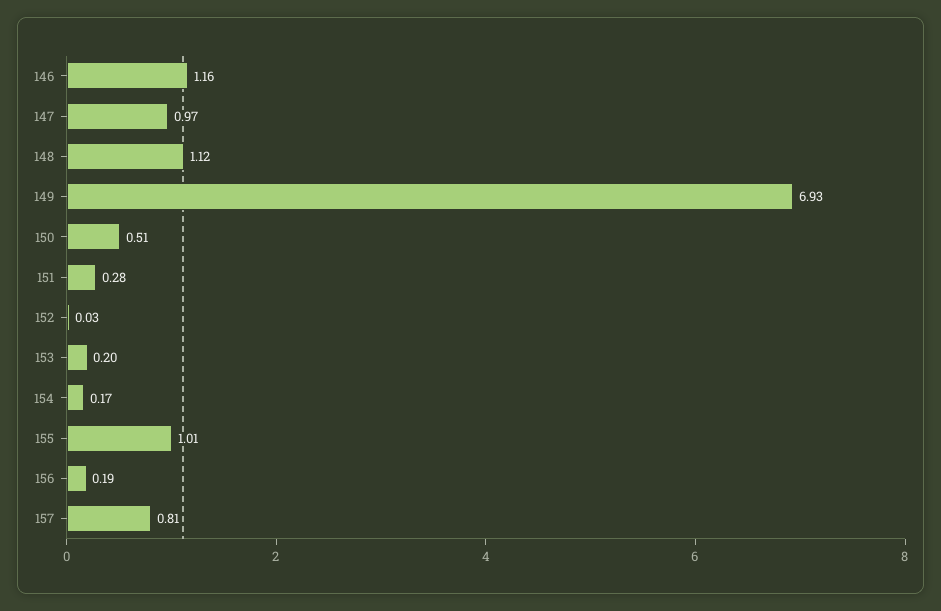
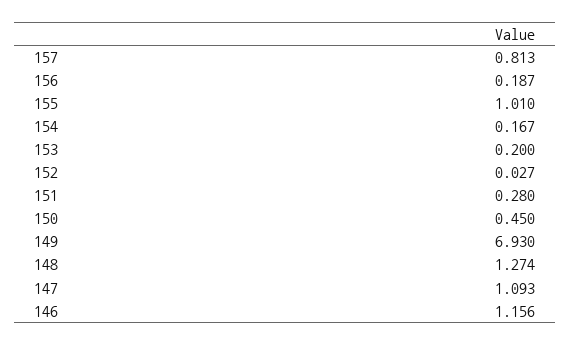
  {
    "146": 1.156,
-   "147": 0.97,
+   "147": 1.093,
-   "148": 1.12,
+   "148": 1.274,
    "149": 6.93,
-   "150": 0.51,
+   "150": 0.45,
    "151": 0.28,
    "152": 0.027,
    "153": 0.2,
    "154": 0.167,
    "155": 1.01,
    "156": 0.187,
    "157": 0.813
  }

